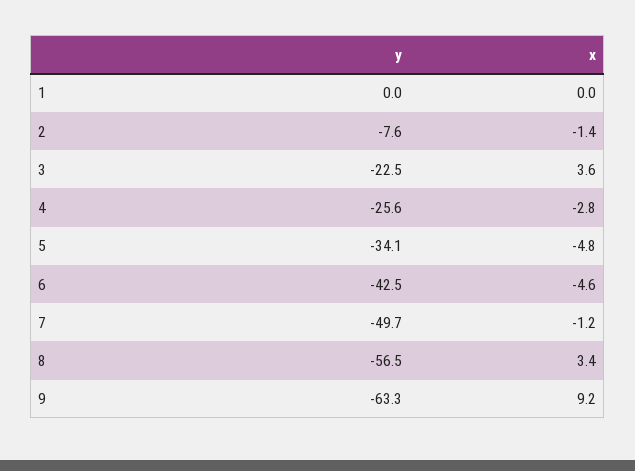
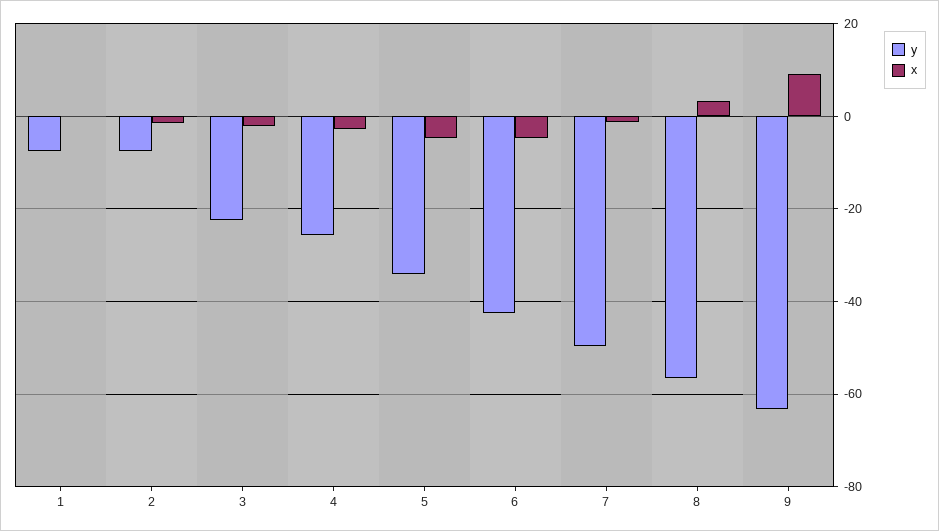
  {
    "y": {
-     "1": 0,
+     "1": -8,
      "2": -7.6,
      "3": -22.5,
      "4": -25.6,
      "5": -34.1,
      "6": -42.5,
      "7": -49.7,
      "8": -56.5,
      "9": -63.3
    },
    "x": {
      "1": 0,
      "2": -1.4,
-     "3": 3.6,
+     "3": -2,
      "4": -2.8,
      "5": -4.8,
      "6": -4.6,
      "7": -1.2,
      "8": 3.4,
      "9": 9.2
    }
  }

